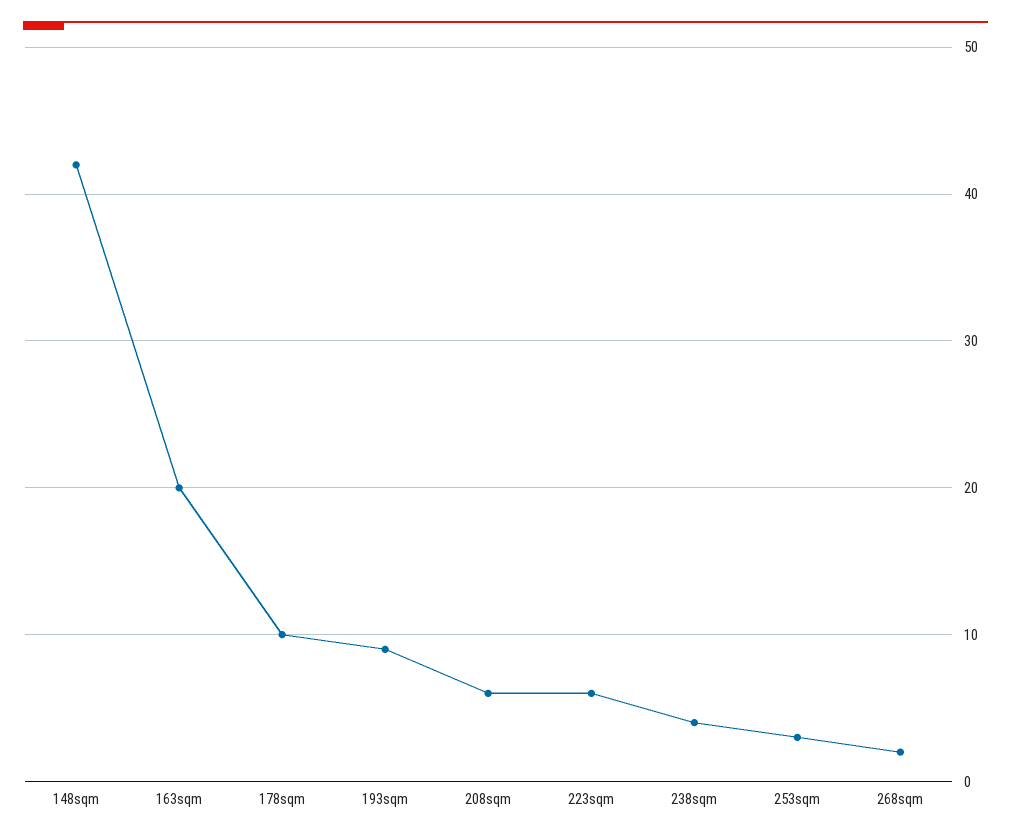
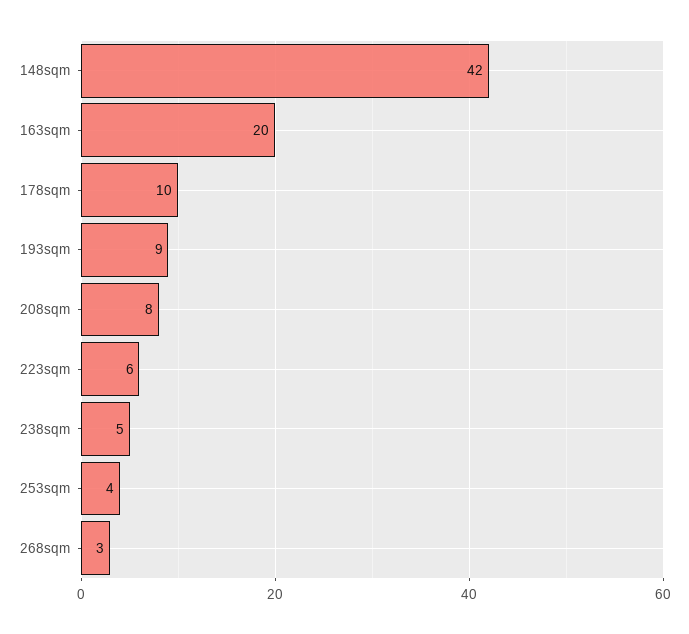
  {
    "148sqm": 42,
    "163sqm": 20,
    "178sqm": 10,
    "193sqm": 9,
-   "208sqm": 6,
+   "208sqm": 8,
    "223sqm": 6,
-   "238sqm": 4,
+   "238sqm": 5,
-   "253sqm": 3,
+   "253sqm": 4,
-   "268sqm": 2
+   "268sqm": 3
  }

